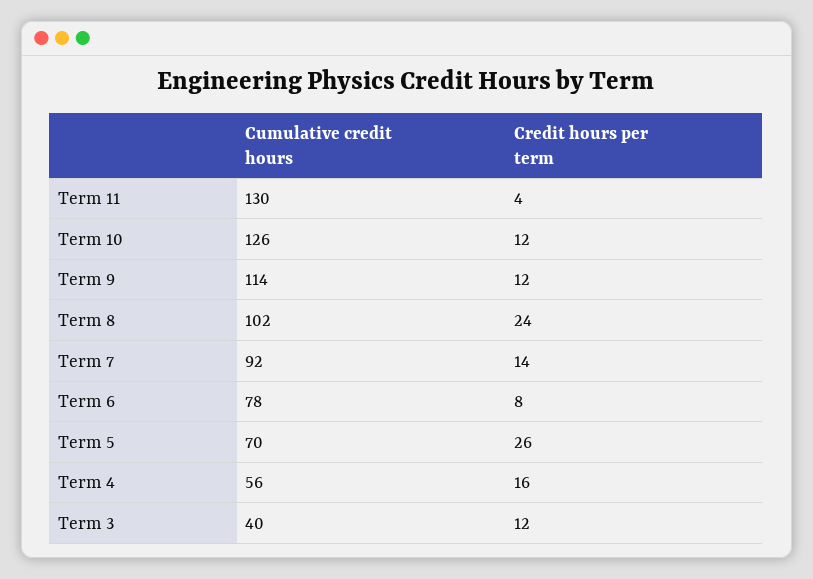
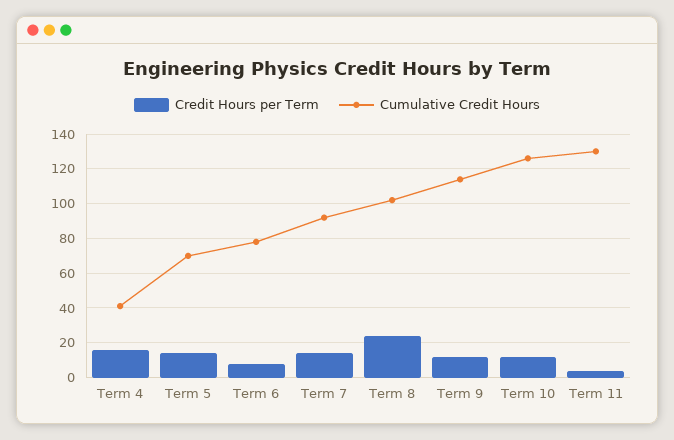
  {
    "Cumulative credit hours": {
      "Term 11": 130,
      "Term 10": 126,
      "Term 9": 114,
      "Term 8": 102,
      "Term 7": 92,
      "Term 6": 78,
      "Term 5": 70,
-     "Term 4": 56,
+     "Term 4": 40
-     "Term 3": 40
    },
    "Credit hours per term": {
      "Term 11": 4,
      "Term 10": 12,
      "Term 9": 12,
      "Term 8": 24,
      "Term 7": 14,
      "Term 6": 8,
-     "Term 5": 26,
+     "Term 5": 15,
-     "Term 4": 16,
+     "Term 4": 16
-     "Term 3": 12
    }
  }

